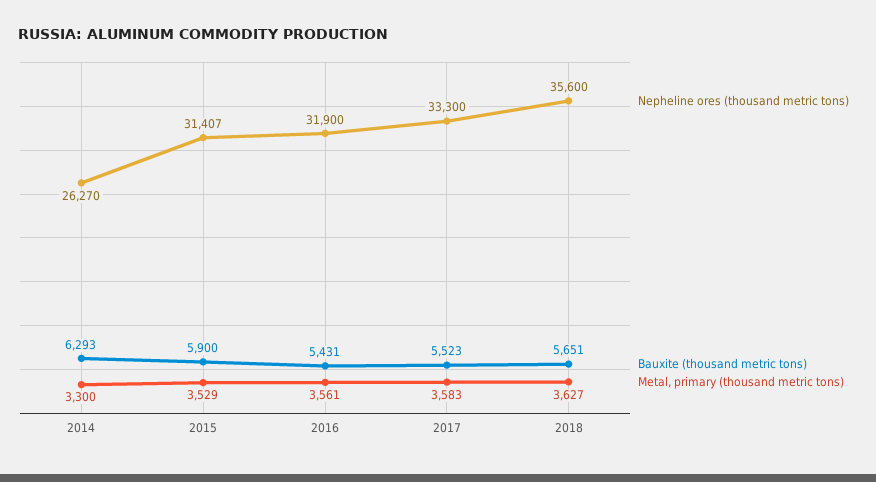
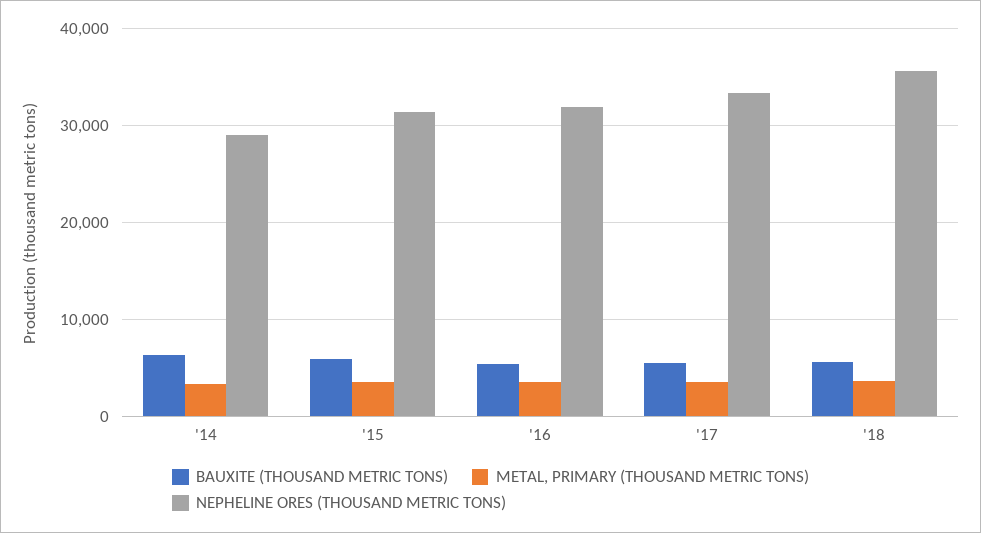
  {
    "Nepheline ores (thousand metric tons)": {
-     "2014": 26270,
+     "2014": 29000,
      "2015": 31407,
      "2016": 31900,
      "2017": 33300,
      "2018": 35600
    },
    "Bauxite (thousand metric tons)": {
      "2014": 6293,
      "2015": 5900,
      "2016": 5431,
      "2017": 5523,
      "2018": 5651
    },
    "Metal, primary (thousand metric tons)": {
      "2014": 3300,
      "2015": 3529,
      "2016": 3561,
      "2017": 3583,
      "2018": 3627
    }
  }

